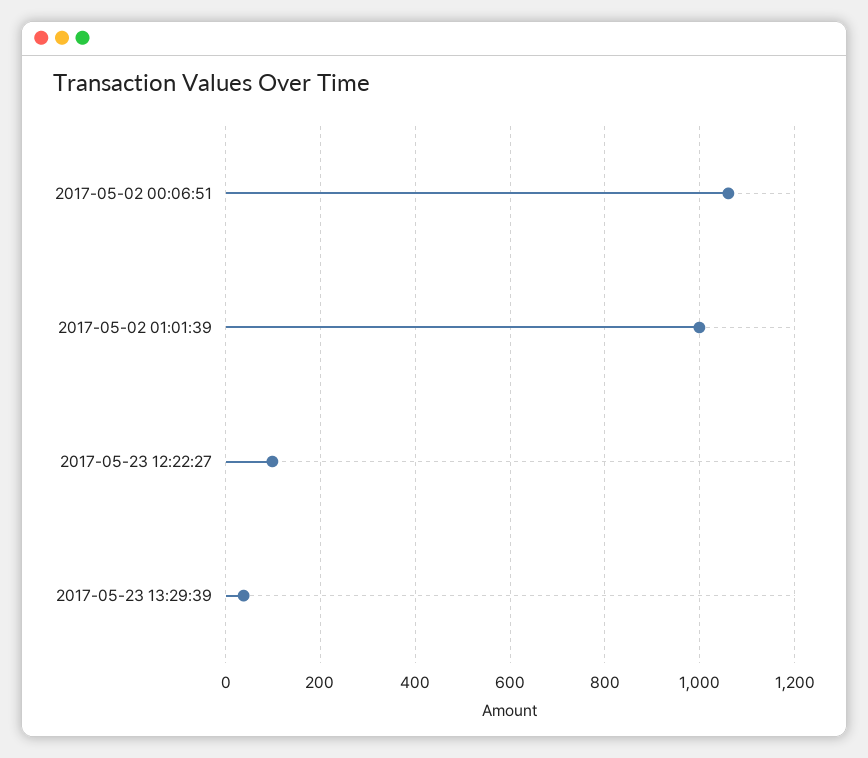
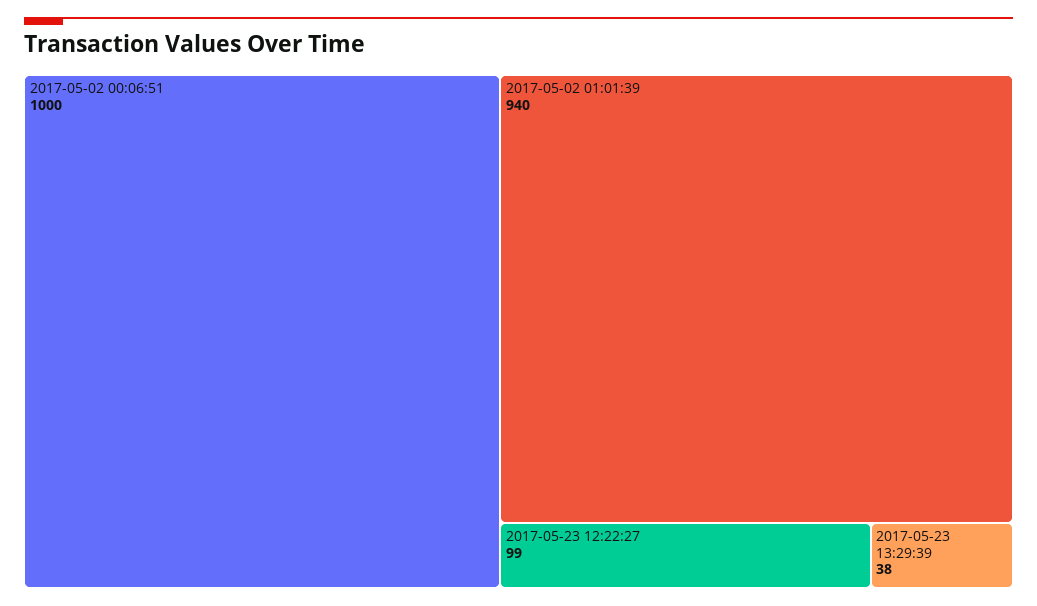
  {
-   "2017-05-02 00:06:51": 1060,
+   "2017-05-02 00:06:51": 1000,
-   "2017-05-02 01:01:39": 1000,
+   "2017-05-02 01:01:39": 940,
    "2017-05-23 12:22:27": 99,
    "2017-05-23 13:29:39": 38
  }

